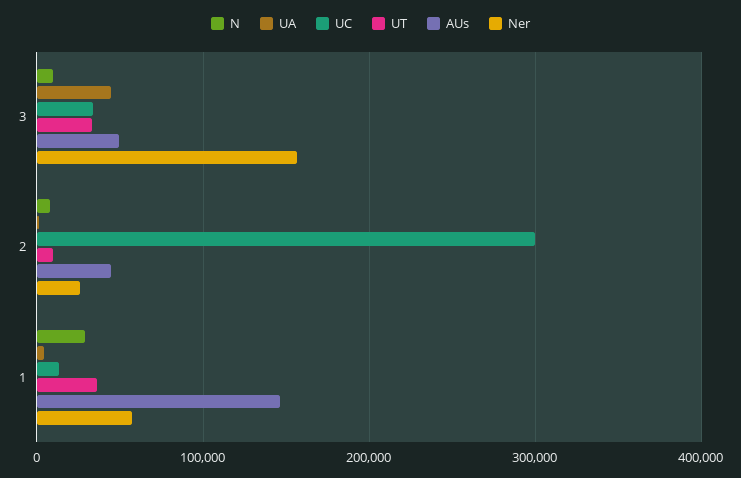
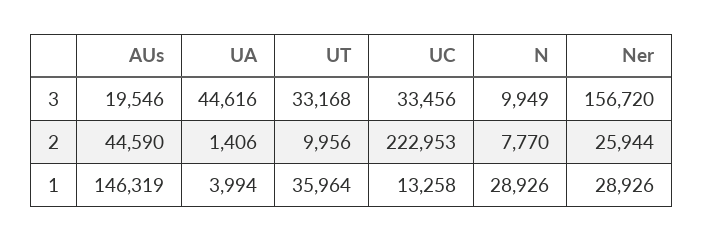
  {
    "N": {
      "3": 9949,
      "2": 7770,
      "1": 28926
    },
    "UA": {
      "3": 44616,
      "2": 1406,
      "1": 3994
    },
    "UC": {
      "3": 33456,
-     "2": 300000,
+     "2": 222953,
      "1": 13258
    },
    "UT": {
      "3": 33168,
      "2": 9956,
      "1": 35964
    },
    "AUs": {
-     "3": 50000,
+     "3": 19546,
      "2": 44590,
      "1": 146319
    },
    "Ner": {
      "3": 156720,
      "2": 25944,
-     "1": 60000
+     "1": 28926
    }
  }

